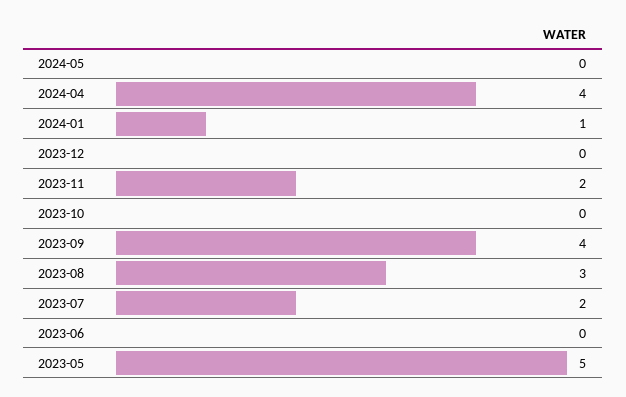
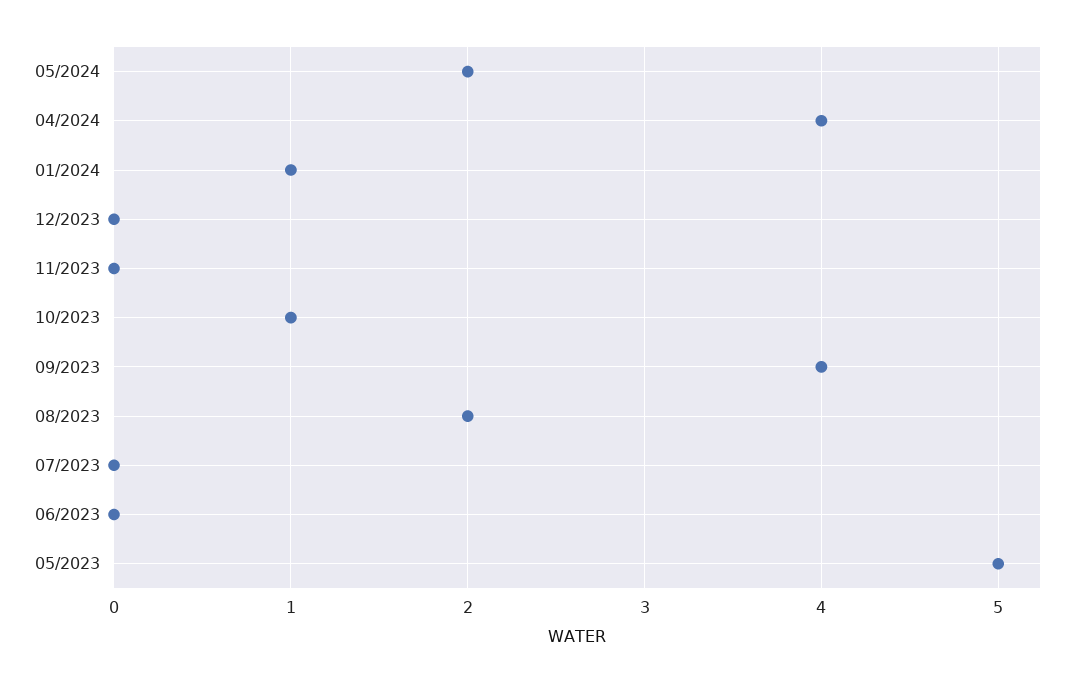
  {
-   "2024-05": 0,
+   "2024-05": 2,
    "2024-04": 4,
    "2024-01": 1,
    "2023-12": 0,
-   "2023-11": 2,
+   "2023-11": 0,
-   "2023-10": 0,
+   "2023-10": 1,
    "2023-09": 4,
-   "2023-08": 3,
+   "2023-08": 2,
-   "2023-07": 2,
+   "2023-07": 0,
    "2023-06": 0,
    "2023-05": 5
  }

